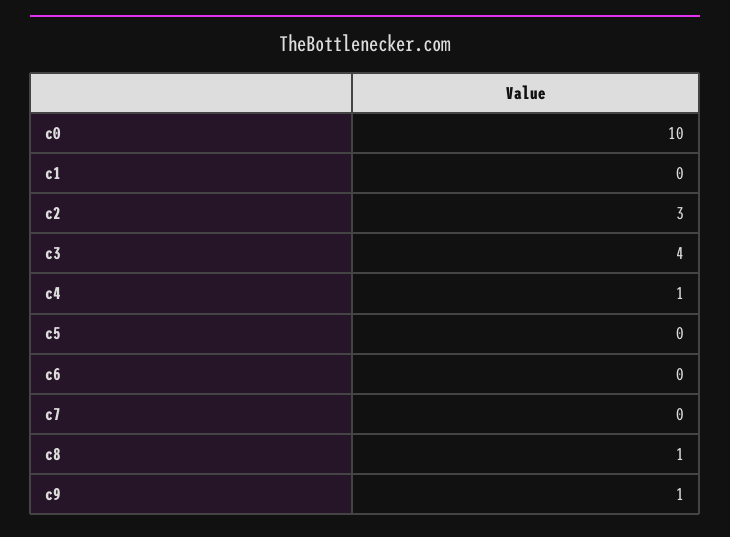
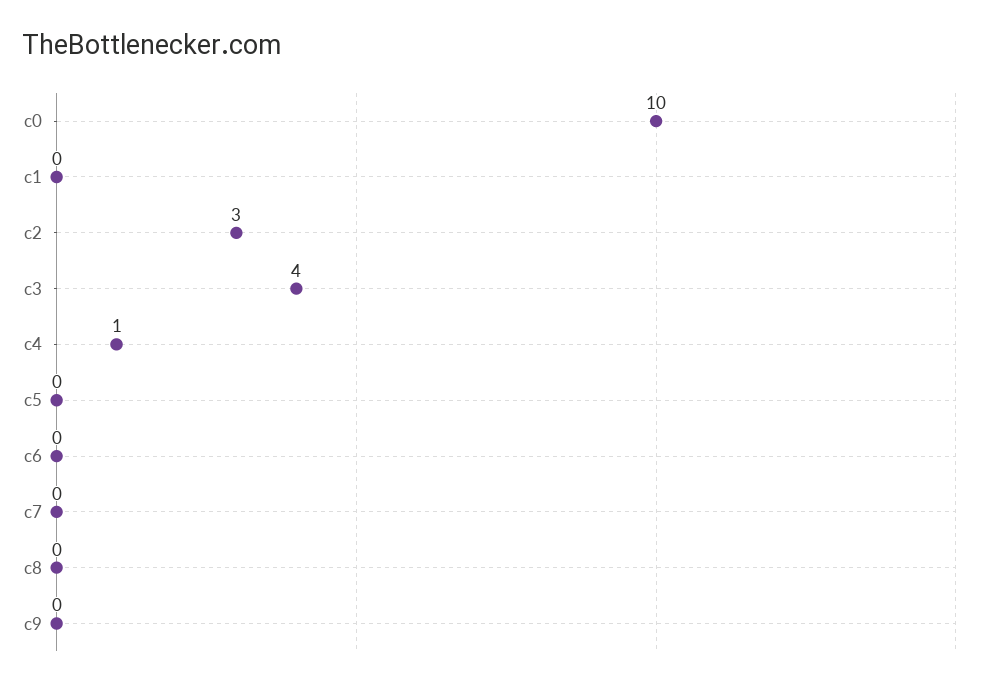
  {
    "c0": 10,
    "c1": 0,
    "c2": 3,
    "c3": 4,
    "c4": 1,
    "c5": 0,
    "c6": 0,
    "c7": 0,
-   "c8": 1,
+   "c8": 0,
-   "c9": 1
+   "c9": 0
  }

